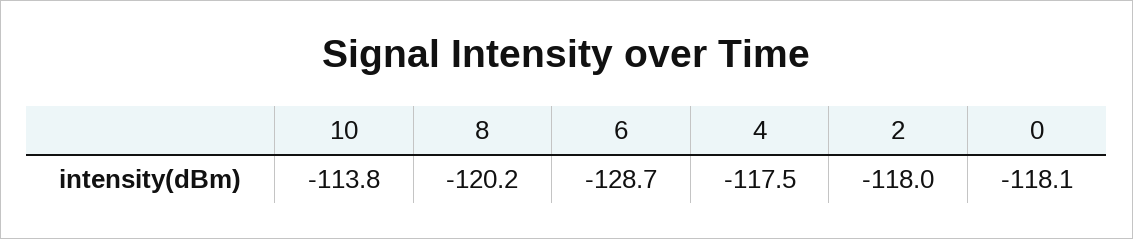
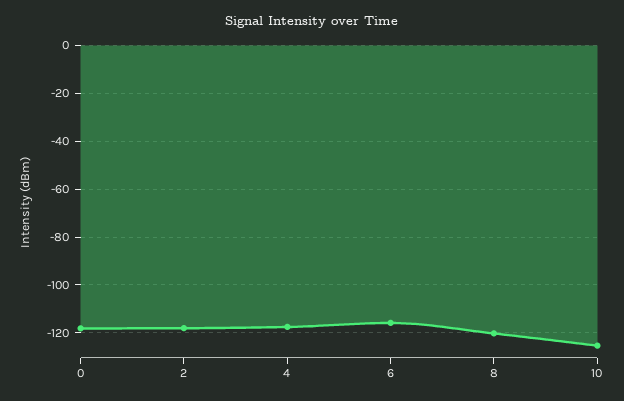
  {
-   "10": -113.8,
+   "10": -125,
    "8": -120.2,
-   "6": -128.7,
+   "6": -115,
    "4": -117.5,
    "2": -118,
    "0": -118.1
  }

